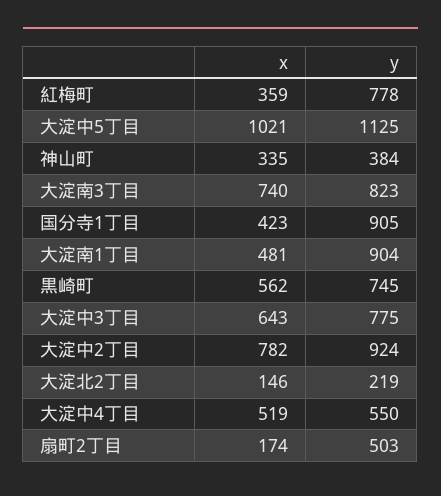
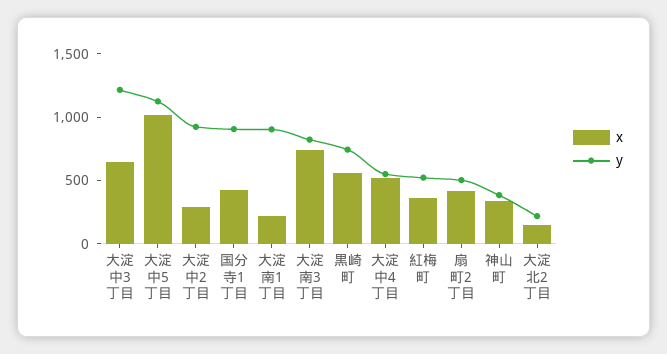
  {
    "x": {
      "紅梅町": 359,
      "大淀中5丁目": 1021,
      "神山町": 335,
      "大淀南3丁目": 740,
      "国分寺1丁目": 423,
-     "大淀南1丁目": 481,
+     "大淀南1丁目": 200,
      "黒崎町": 562,
      "大淀中3丁目": 643,
-     "大淀中2丁目": 782,
+     "大淀中2丁目": 300,
      "大淀北2丁目": 146,
      "大淀中4丁目": 519,
-     "扇町2丁目": 174
+     "扇町2丁目": 400
    },
    "y": {
-     "紅梅町": 778,
+     "紅梅町": 500,
      "大淀中5丁目": 1125,
      "神山町": 384,
      "大淀南3丁目": 823,
      "国分寺1丁目": 905,
      "大淀南1丁目": 904,
      "黒崎町": 745,
-     "大淀中3丁目": 775,
+     "大淀中3丁目": 1200,
      "大淀中2丁目": 924,
      "大淀北2丁目": 219,
      "大淀中4丁目": 550,
      "扇町2丁目": 503
    }
  }

